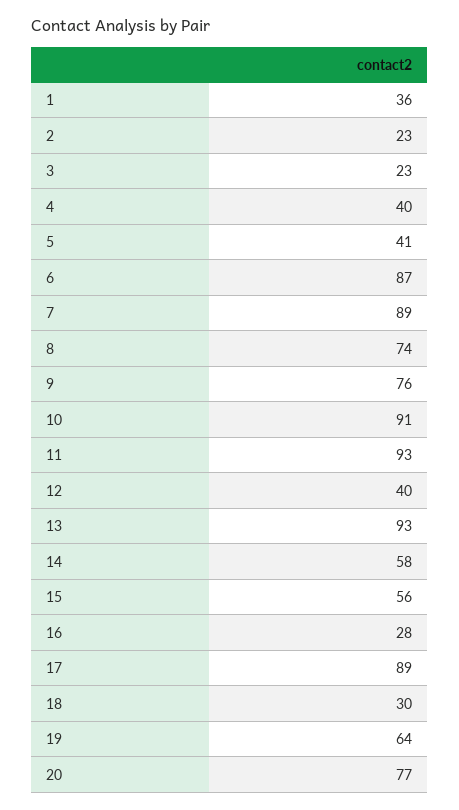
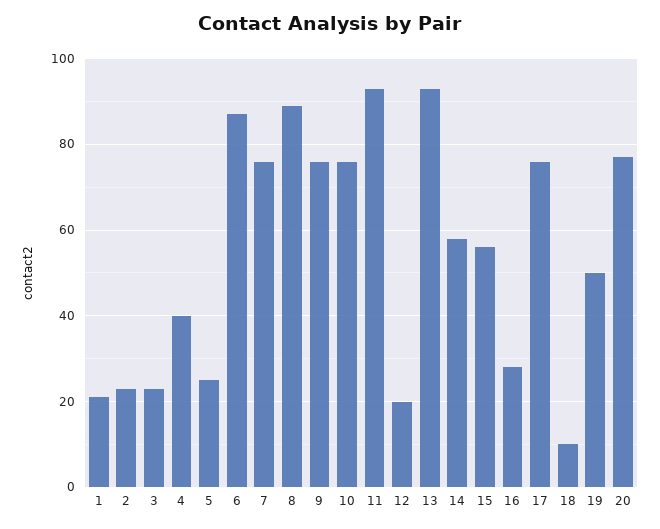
  {
-   "1": 36,
+   "1": 20,
    "2": 23,
    "3": 23,
    "4": 40,
-   "5": 41,
+   "5": 25,
    "6": 87,
-   "7": 89,
+   "7": 75,
-   "8": 74,
+   "8": 90,
    "9": 76,
-   "10": 91,
+   "10": 75,
    "11": 93,
-   "12": 40,
+   "12": 20,
    "13": 93,
    "14": 58,
    "15": 56,
    "16": 28,
-   "17": 89,
+   "17": 75,
-   "18": 30,
+   "18": 10,
-   "19": 64,
+   "19": 50,
    "20": 77
  }

